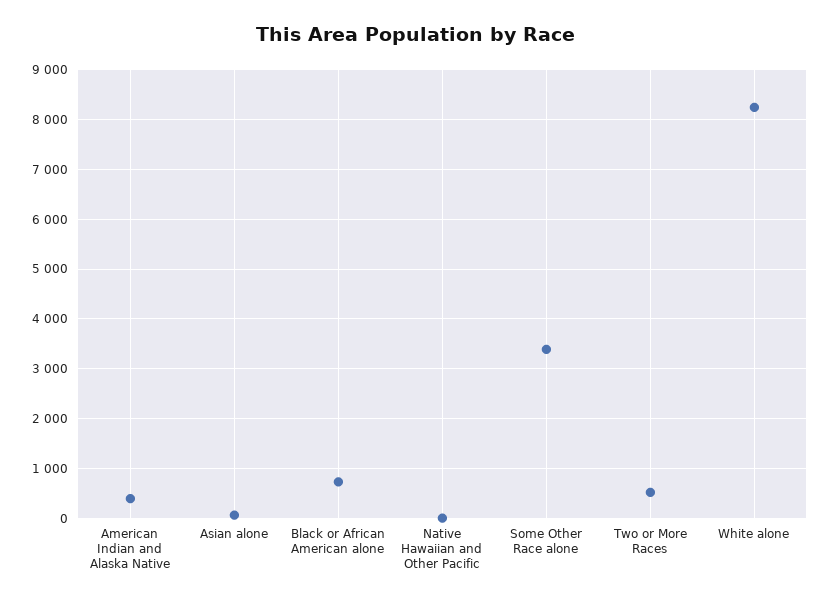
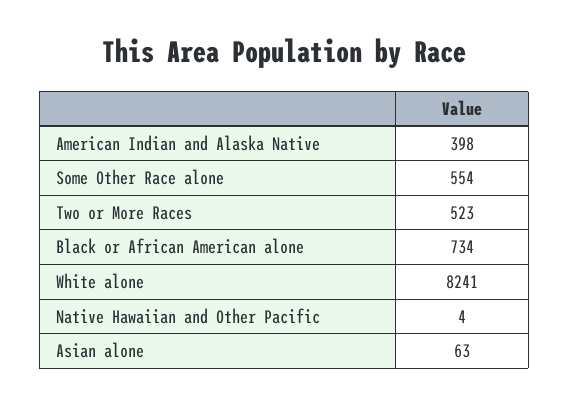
  {
    "American Indian and Alaska Native": 398,
    "Asian alone": 63,
    "Black or African American alone": 734,
    "Native Hawaiian and Other Pacific": 4,
-   "Some Other Race alone": 3400,
+   "Some Other Race alone": 554,
    "Two or More Races": 523,
    "White alone": 8241
  }

